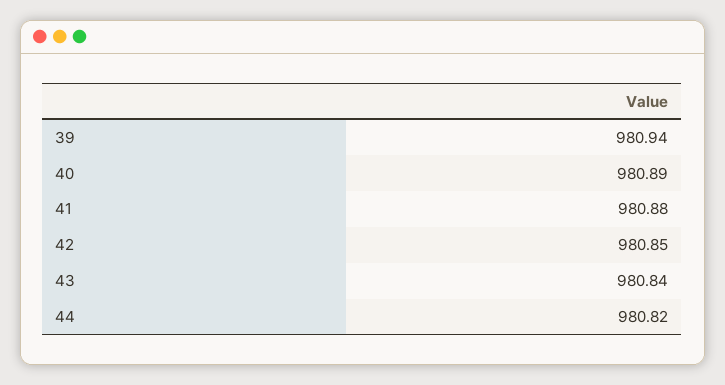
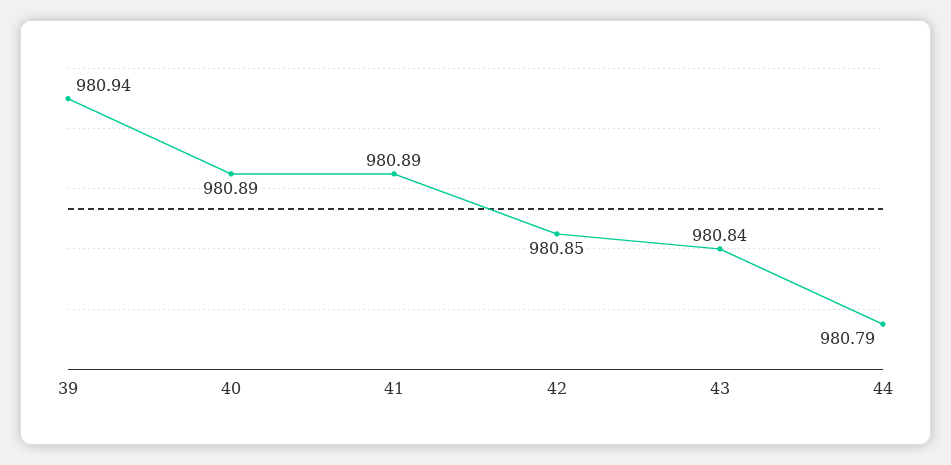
  {
    "39": 980.94,
    "40": 980.89,
-   "41": 980.88,
+   "41": 980.89,
    "42": 980.85,
    "43": 980.84,
-   "44": 980.82
+   "44": 980.79
  }

